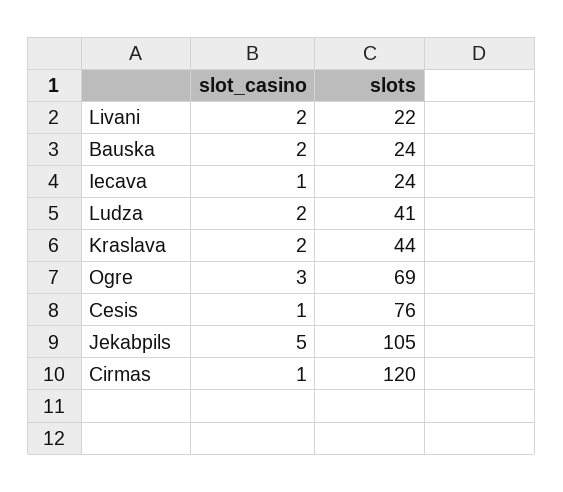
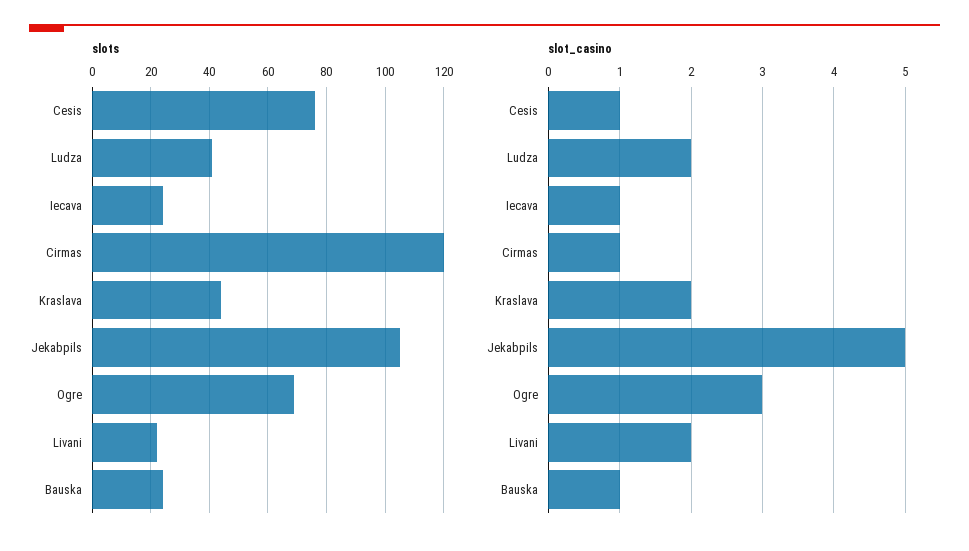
  {
    "slot_casino": {
      "Livani": 2,
-     "Bauska": 2,
+     "Bauska": 1,
      "Iecava": 1,
      "Ludza": 2,
      "Kraslava": 2,
      "Ogre": 3,
      "Cesis": 1,
      "Jekabpils": 5,
      "Cirmas": 1
    },
    "slots": {
      "Livani": 22,
      "Bauska": 24,
      "Iecava": 24,
      "Ludza": 41,
      "Kraslava": 44,
      "Ogre": 69,
      "Cesis": 76,
      "Jekabpils": 105,
      "Cirmas": 120
    }
  }

